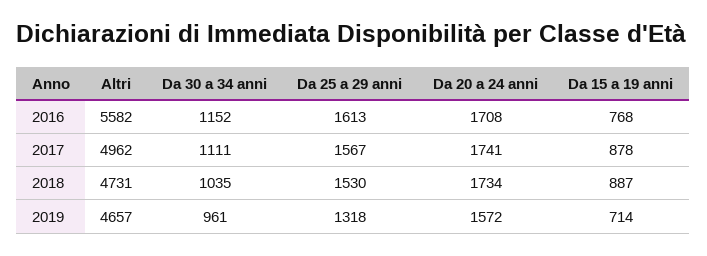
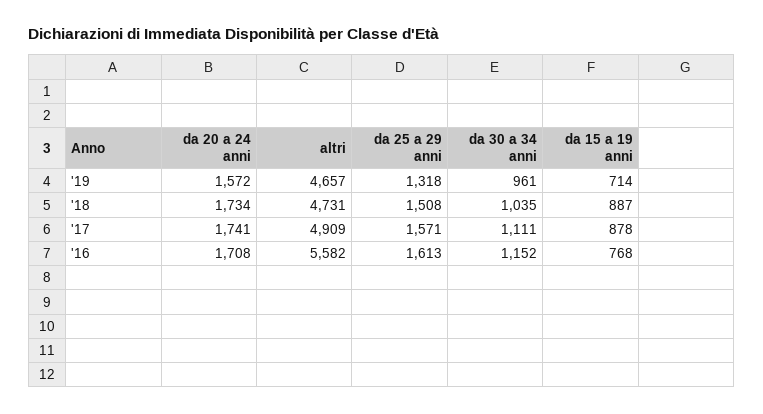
  {
    "Altri": {
      "2016": 5582,
-     "2017": 4962,
+     "2017": 4909,
      "2018": 4731,
      "2019": 4657
    },
    "Da 30 a 34 anni": {
      "2016": 1152,
      "2017": 1111,
      "2018": 1035,
      "2019": 961
    },
    "Da 25 a 29 anni": {
      "2016": 1613,
-     "2017": 1567,
+     "2017": 1571,
-     "2018": 1530,
+     "2018": 1508,
      "2019": 1318
    },
    "Da 20 a 24 anni": {
      "2016": 1708,
      "2017": 1741,
      "2018": 1734,
      "2019": 1572
    },
    "Da 15 a 19 anni": {
      "2016": 768,
      "2017": 878,
      "2018": 887,
      "2019": 714
    }
  }

